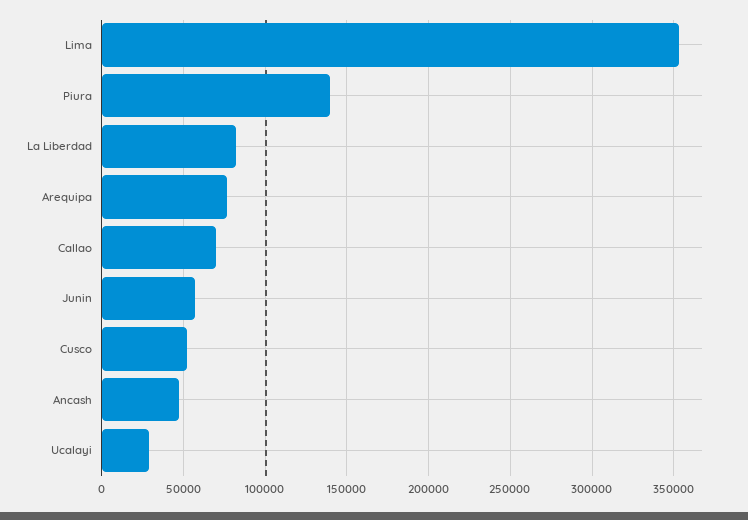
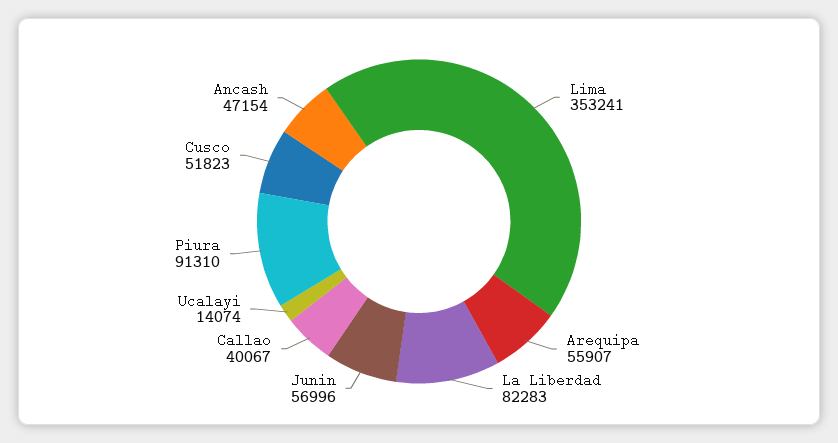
  {
    "Lima": 353241,
-   "Piura": 140000,
+   "Piura": 91310,
    "La Liberdad": 82283,
-   "Arequipa": 75000,
+   "Arequipa": 55907,
-   "Callao": 70000,
+   "Callao": 40067,
    "Junin": 56996,
    "Cusco": 51823,
    "Ancash": 47154,
-   "Ucalayi": 30000
+   "Ucalayi": 14074
  }

